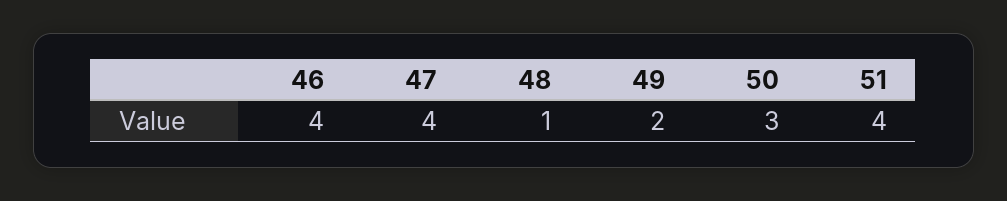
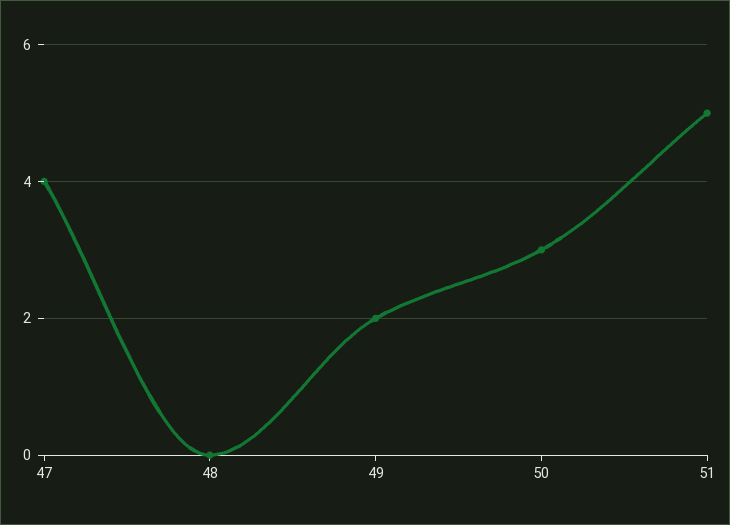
  {
-   "46": 4,
    "47": 4,
-   "48": 1,
+   "48": 0,
    "49": 2,
    "50": 3,
-   "51": 4
+   "51": 5
  }

